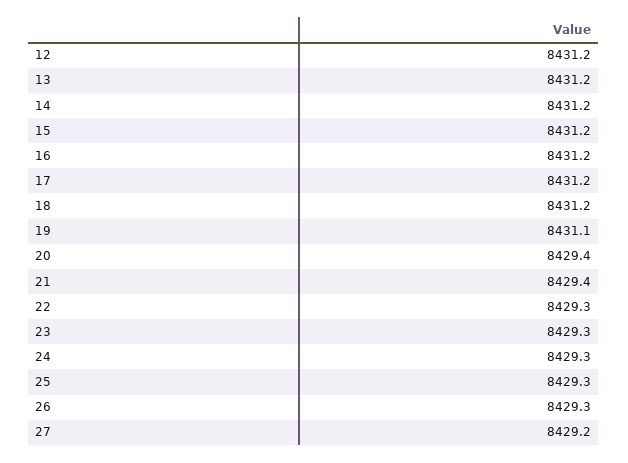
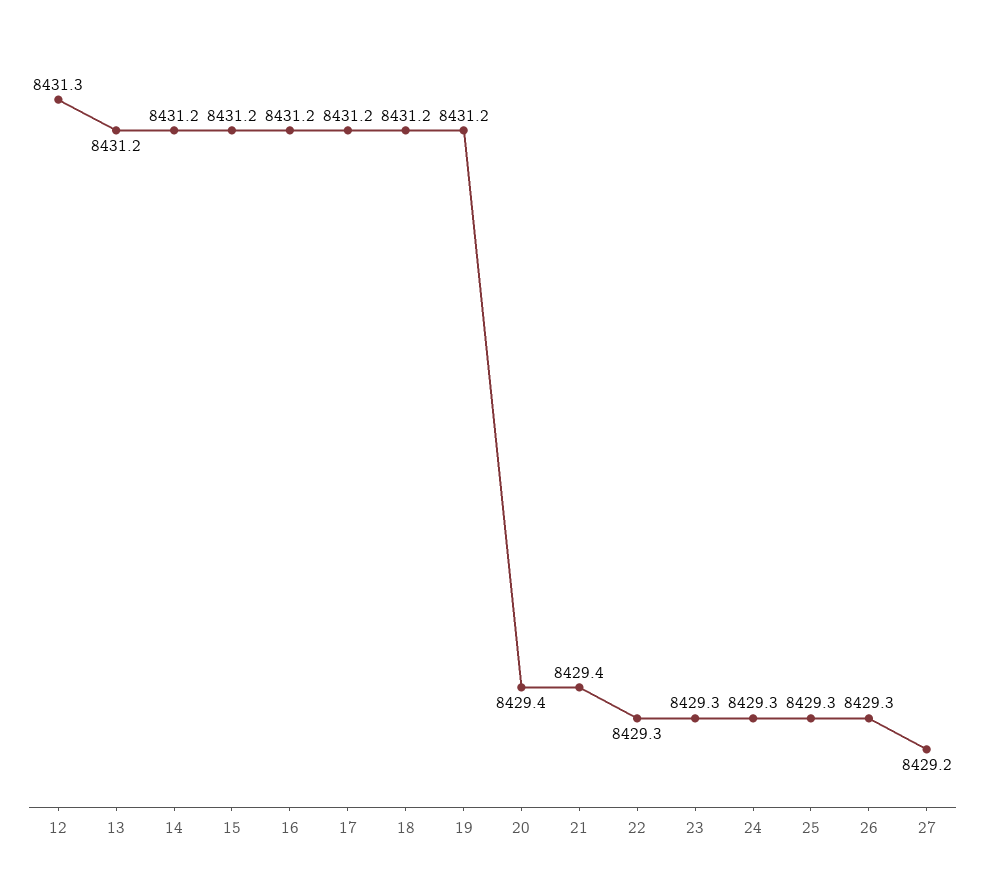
  {
-   "12": 8431.2,
+   "12": 8431.3,
    "13": 8431.2,
    "14": 8431.2,
    "15": 8431.2,
    "16": 8431.2,
    "17": 8431.2,
    "18": 8431.2,
-   "19": 8431.1,
+   "19": 8431.2,
    "20": 8429.4,
    "21": 8429.4,
    "22": 8429.3,
    "23": 8429.3,
    "24": 8429.3,
    "25": 8429.3,
    "26": 8429.3,
    "27": 8429.2
  }

